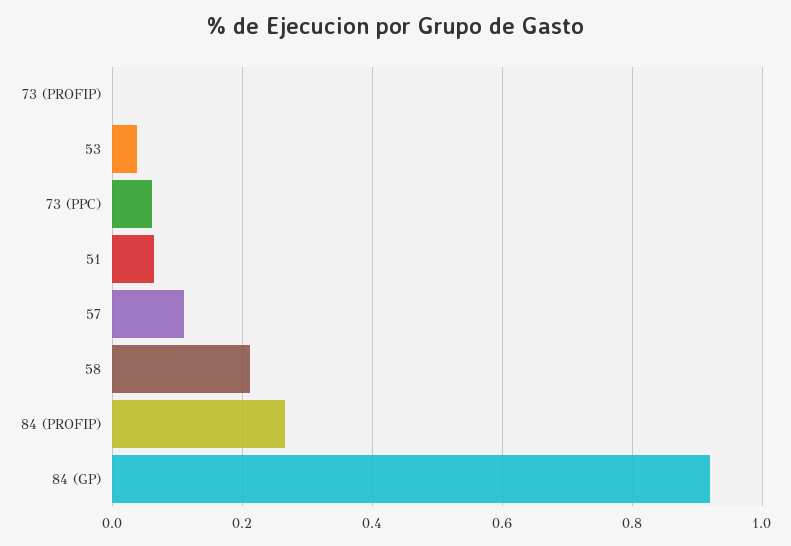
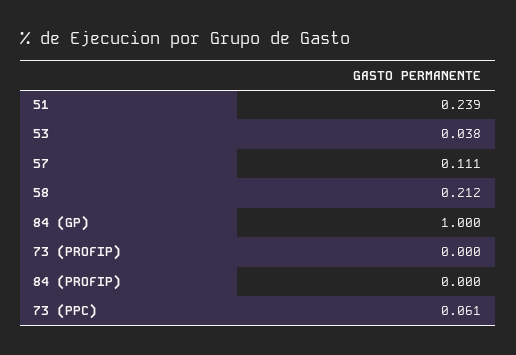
  {
    "73 (PROFIP)": 0,
    "53": 0.038,
    "73 (PPC)": 0.061,
-   "51": 0.06,
+   "51": 0.239,
    "57": 0.111,
    "58": 0.212,
-   "84 (PROFIP)": 0.26,
+   "84 (PROFIP)": 0,
-   "84 (GP)": 0.92
+   "84 (GP)": 1
  }

